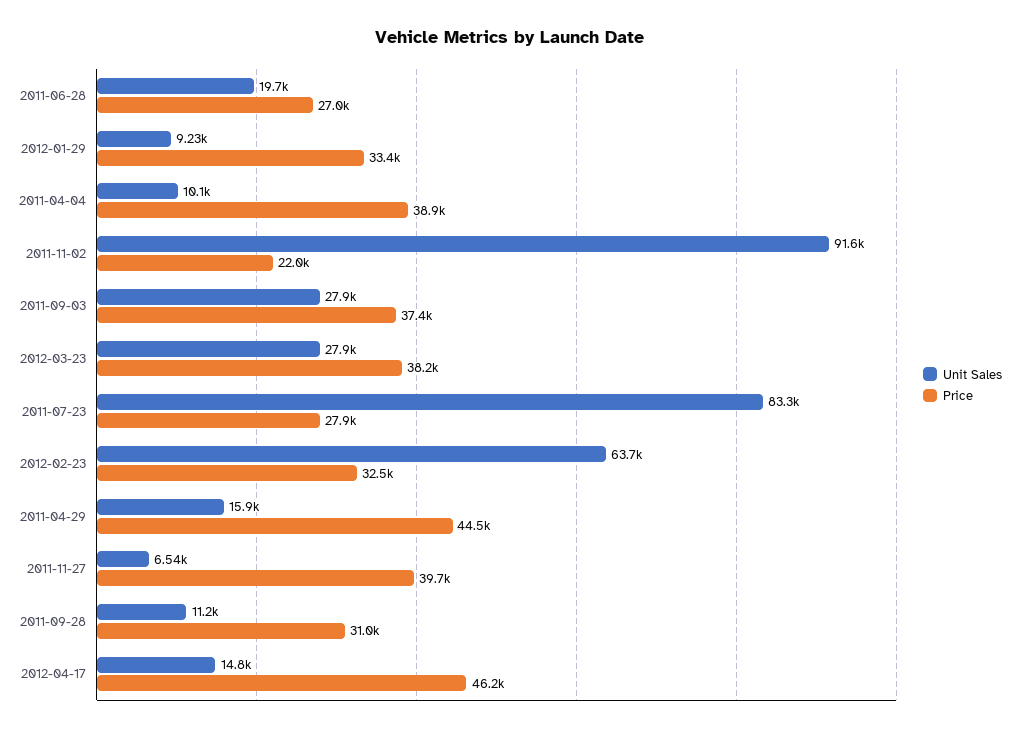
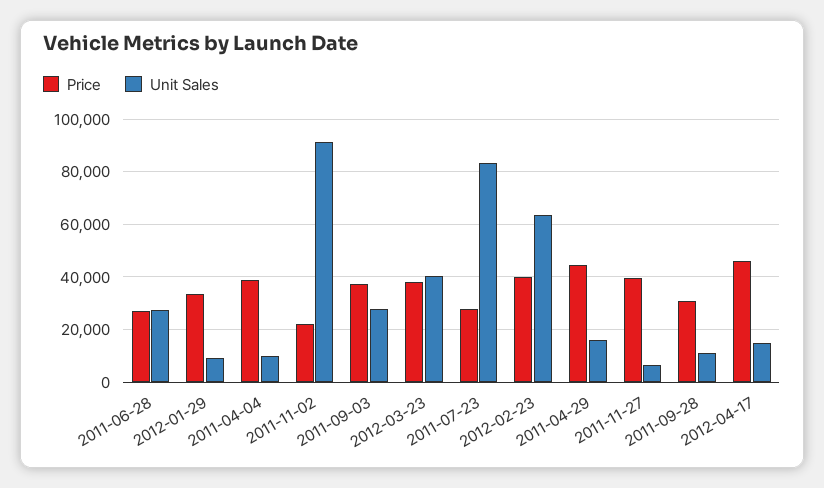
  {
    "Unit Sales": {
-     "2011-06-28": 19700,
+     "2011-06-28": 27500,
      "2012-01-29": 9230,
      "2011-04-04": 10100,
      "2011-11-02": 91600,
      "2011-09-03": 27900,
-     "2012-03-23": 27900,
+     "2012-03-23": 40000,
      "2011-07-23": 83300,
      "2012-02-23": 63700,
      "2011-04-29": 15900,
      "2011-11-27": 6540,
      "2011-09-28": 11200,
      "2012-04-17": 14800
    },
    "Price": {
      "2011-06-28": 27000,
      "2012-01-29": 33400,
      "2011-04-04": 38900,
      "2011-11-02": 22000,
      "2011-09-03": 37400,
      "2012-03-23": 38200,
      "2011-07-23": 27900,
-     "2012-02-23": 32500,
+     "2012-02-23": 40000,
      "2011-04-29": 44500,
      "2011-11-27": 39700,
      "2011-09-28": 31000,
      "2012-04-17": 46200
    }
  }

